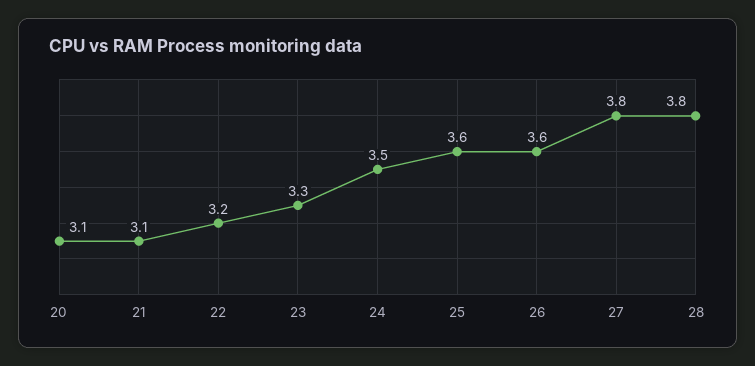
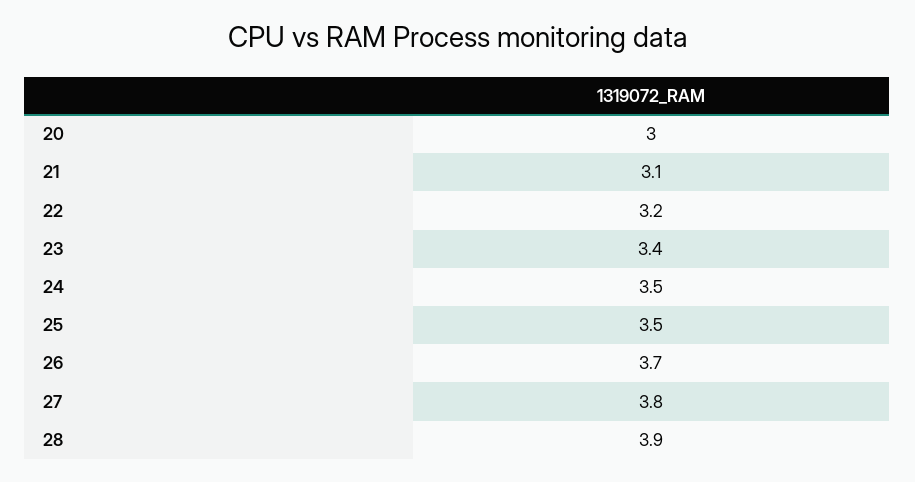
  {
-   "20": 3.1,
+   "20": 3,
    "21": 3.1,
    "22": 3.2,
-   "23": 3.3,
+   "23": 3.4,
    "24": 3.5,
-   "25": 3.6,
+   "25": 3.5,
-   "26": 3.6,
+   "26": 3.7,
    "27": 3.8,
-   "28": 3.8
+   "28": 3.9
  }

